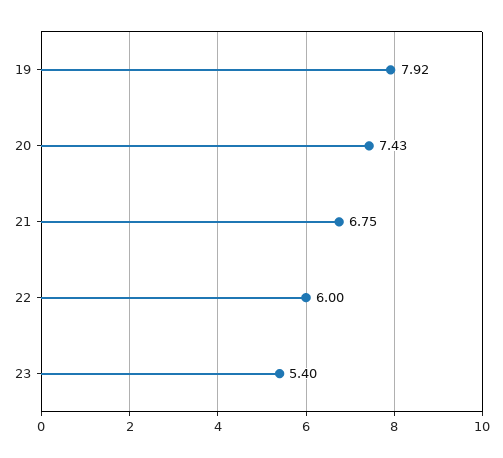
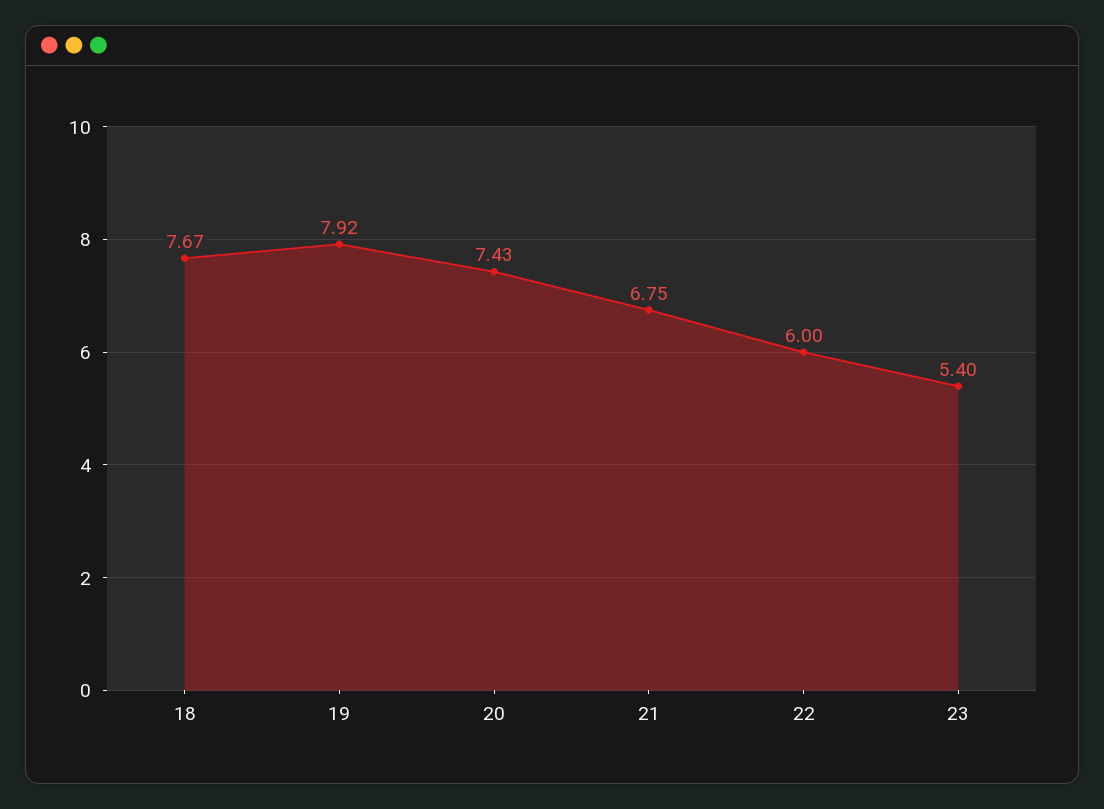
  {
    "19": 7.92,
    "20": 7.43,
    "21": 6.75,
    "22": 6,
-   "23": 5.4
+   "23": 5.4,
+   "18": 7.67
  }

